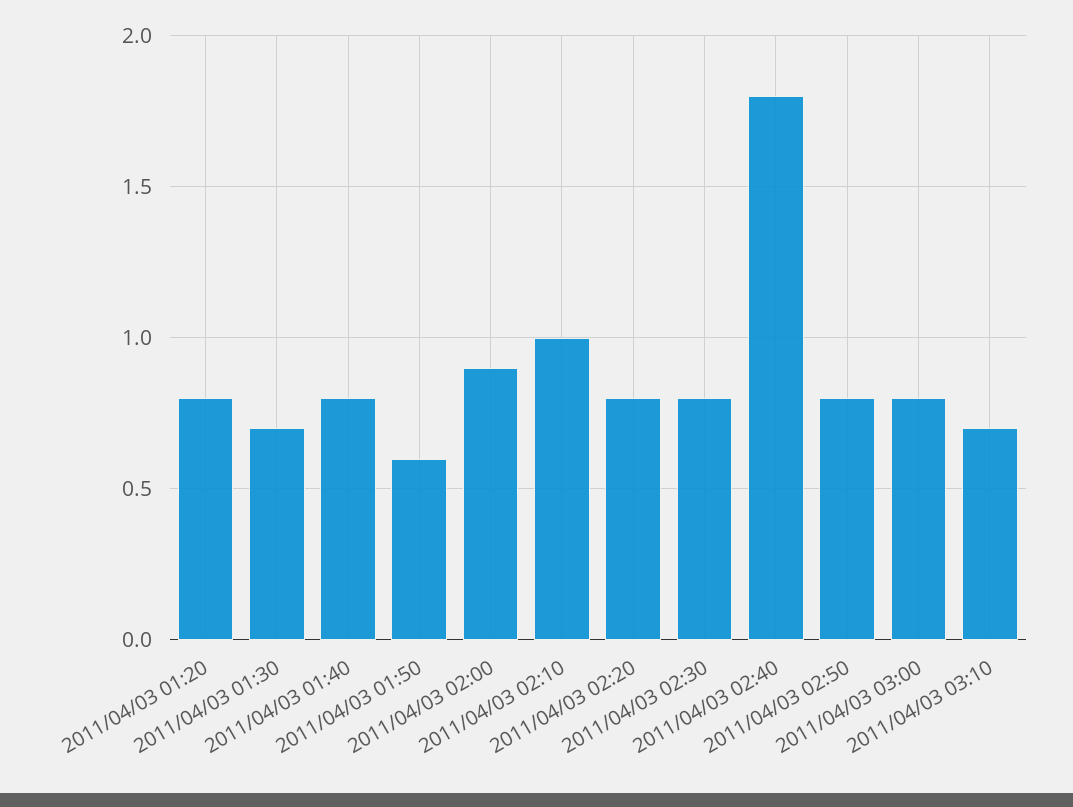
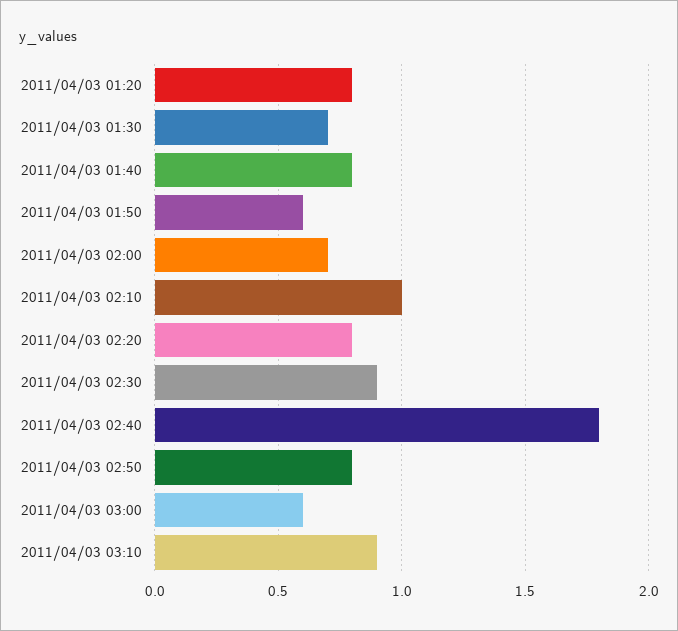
  {
    "2011/04/03 01:20": 0.8,
    "2011/04/03 01:30": 0.7,
    "2011/04/03 01:40": 0.8,
    "2011/04/03 01:50": 0.6,
-   "2011/04/03 02:00": 0.9,
+   "2011/04/03 02:00": 0.7,
    "2011/04/03 02:10": 1,
    "2011/04/03 02:20": 0.8,
-   "2011/04/03 02:30": 0.8,
+   "2011/04/03 02:30": 0.9,
    "2011/04/03 02:40": 1.8,
    "2011/04/03 02:50": 0.8,
-   "2011/04/03 03:00": 0.8,
+   "2011/04/03 03:00": 0.6,
-   "2011/04/03 03:10": 0.7
+   "2011/04/03 03:10": 0.9
  }

